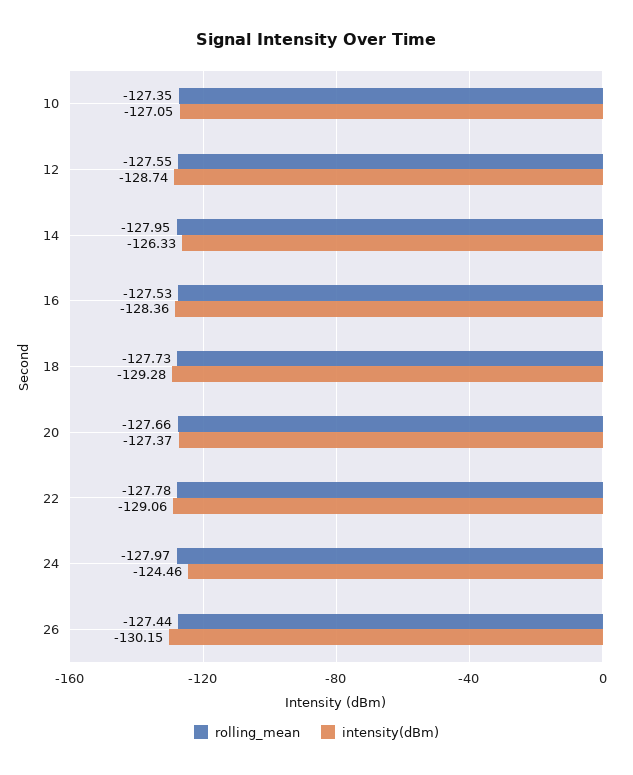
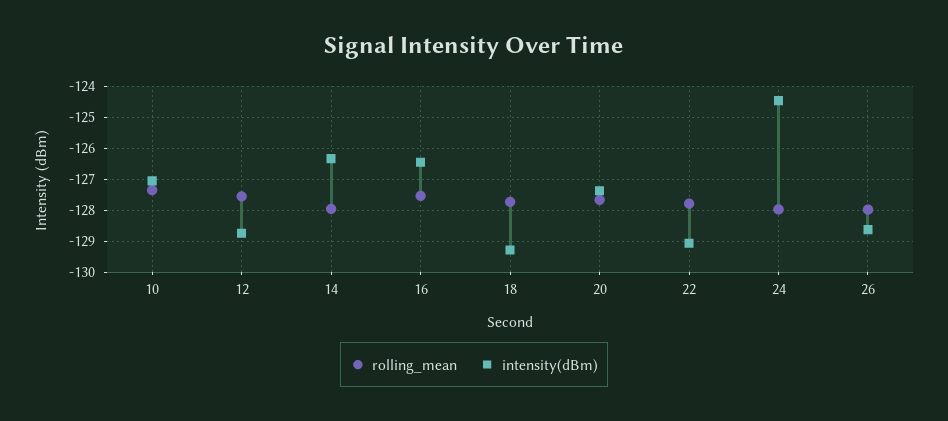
  {
    "rolling_mean": {
      "10": -127.35,
      "12": -127.55,
      "14": -127.95,
      "16": -127.53,
      "18": -127.73,
      "20": -127.66,
      "22": -127.78,
      "24": -127.97,
-     "26": -127.44
+     "26": -128
    },
    "intensity(dBm)": {
      "10": -127.05,
      "12": -128.74,
      "14": -126.33,
-     "16": -128.36,
+     "16": -126.4,
      "18": -129.28,
      "20": -127.37,
      "22": -129.06,
      "24": -124.46,
-     "26": -130.15
+     "26": -128.6
    }
  }

